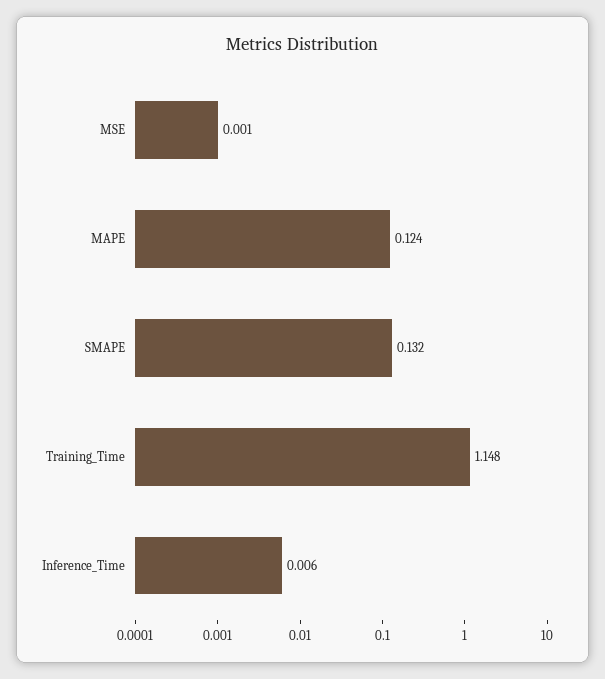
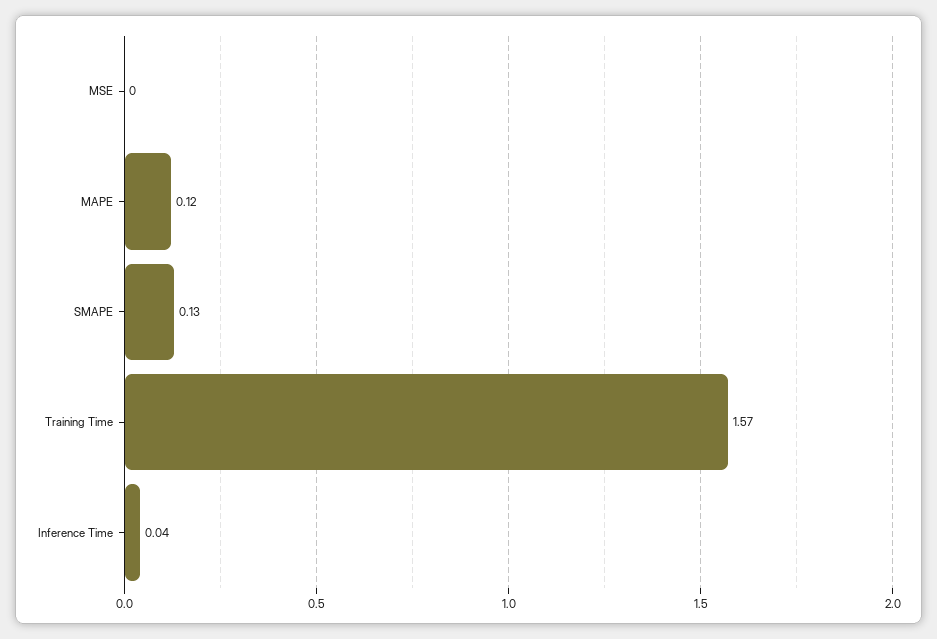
  {
    "MSE": 0.001,
    "MAPE": 0.124,
    "SMAPE": 0.132,
-   "Training_Time": 1.148,
+   "Training_Time": 1.57,
-   "Inference_Time": 0.006
+   "Inference_Time": 0.04
  }

